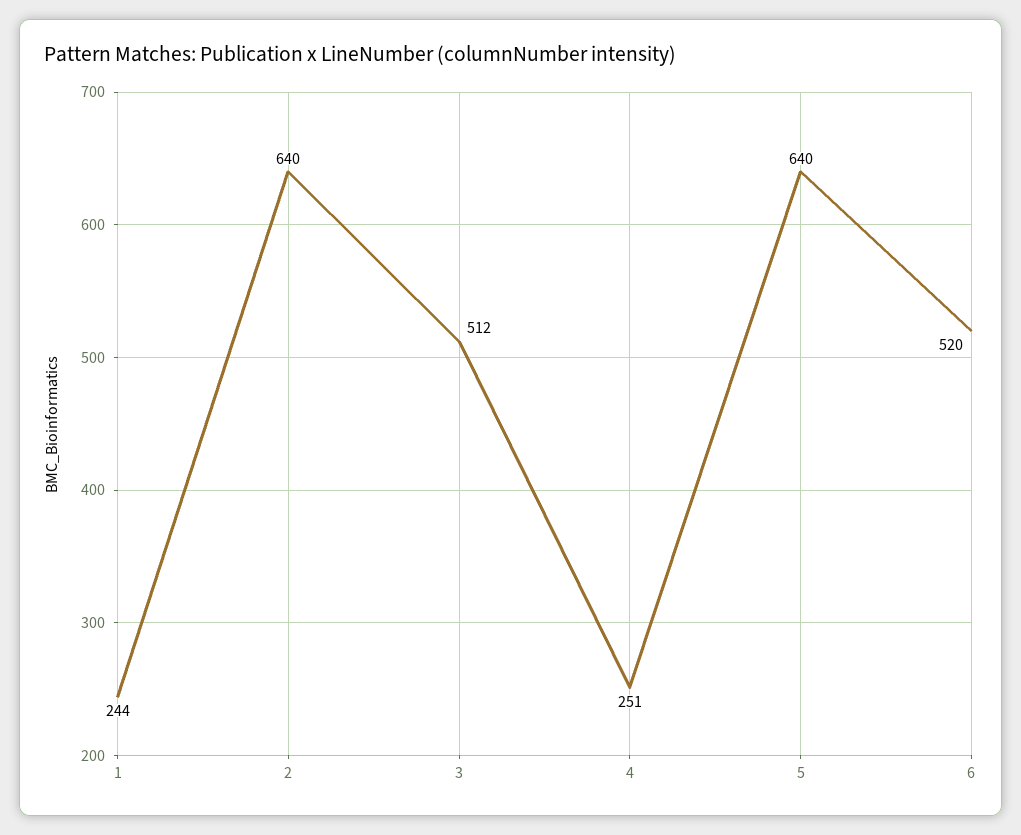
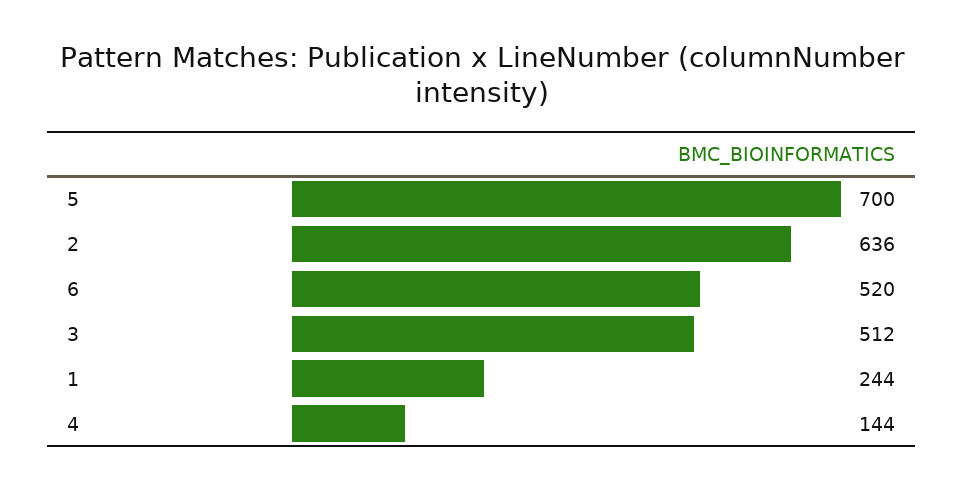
  {
    "1": 244,
-   "2": 640,
+   "2": 636,
    "3": 512,
-   "4": 251,
+   "4": 144,
-   "5": 640,
+   "5": 700,
    "6": 520
  }

